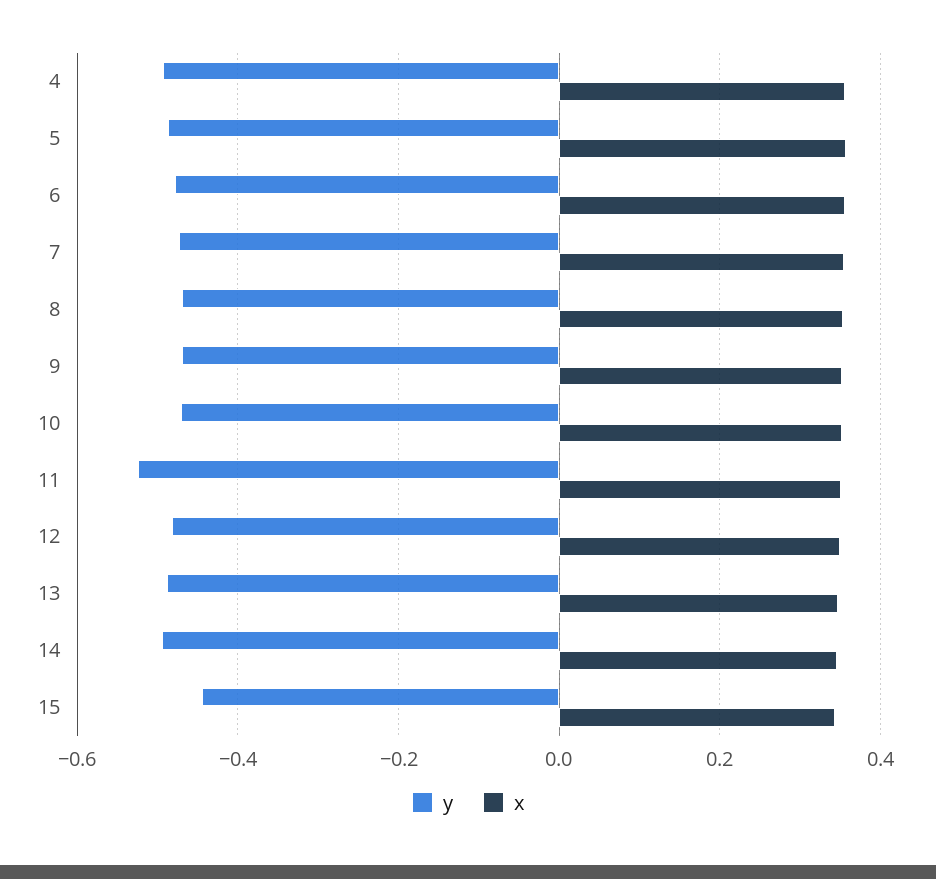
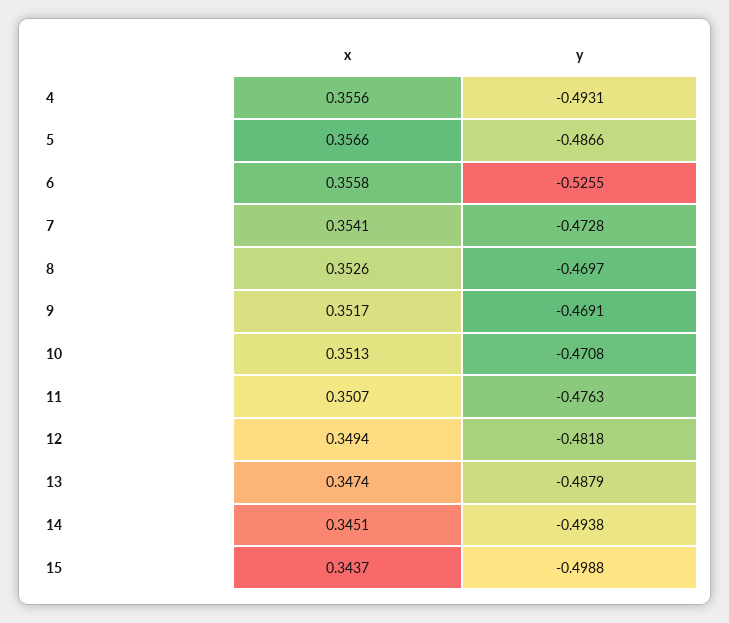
  {
    "y": {
      "4": -0.4931,
      "5": -0.4866,
-     "6": -0.48,
+     "6": -0.5255,
      "7": -0.4728,
      "8": -0.4697,
      "9": -0.4691,
      "10": -0.4708,
-     "11": -0.52,
+     "11": -0.4763,
      "12": -0.4818,
      "13": -0.4879,
      "14": -0.4938,
-     "15": -0.44
+     "15": -0.4988
    },
    "x": {
      "4": 0.3556,
      "5": 0.3566,
      "6": 0.3558,
      "7": 0.3541,
      "8": 0.3526,
      "9": 0.3517,
      "10": 0.3513,
      "11": 0.3507,
      "12": 0.3494,
      "13": 0.3474,
      "14": 0.3451,
      "15": 0.3437
    }
  }

